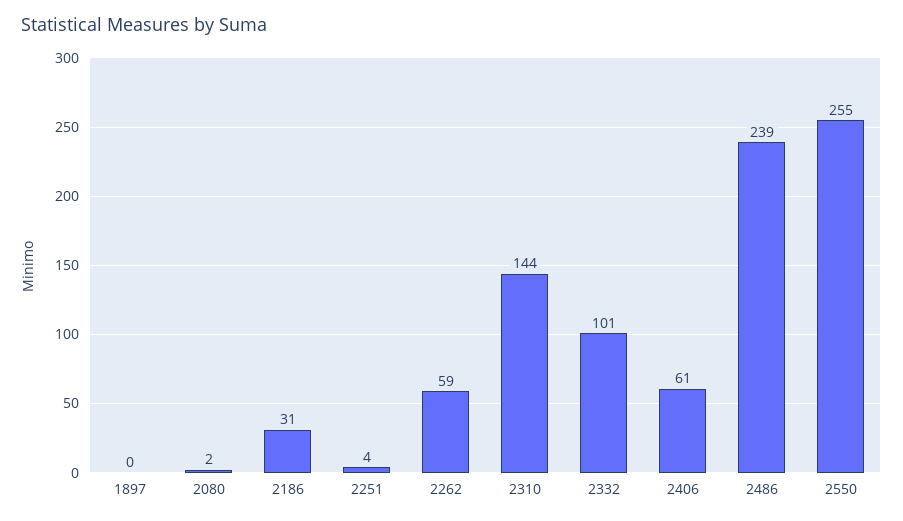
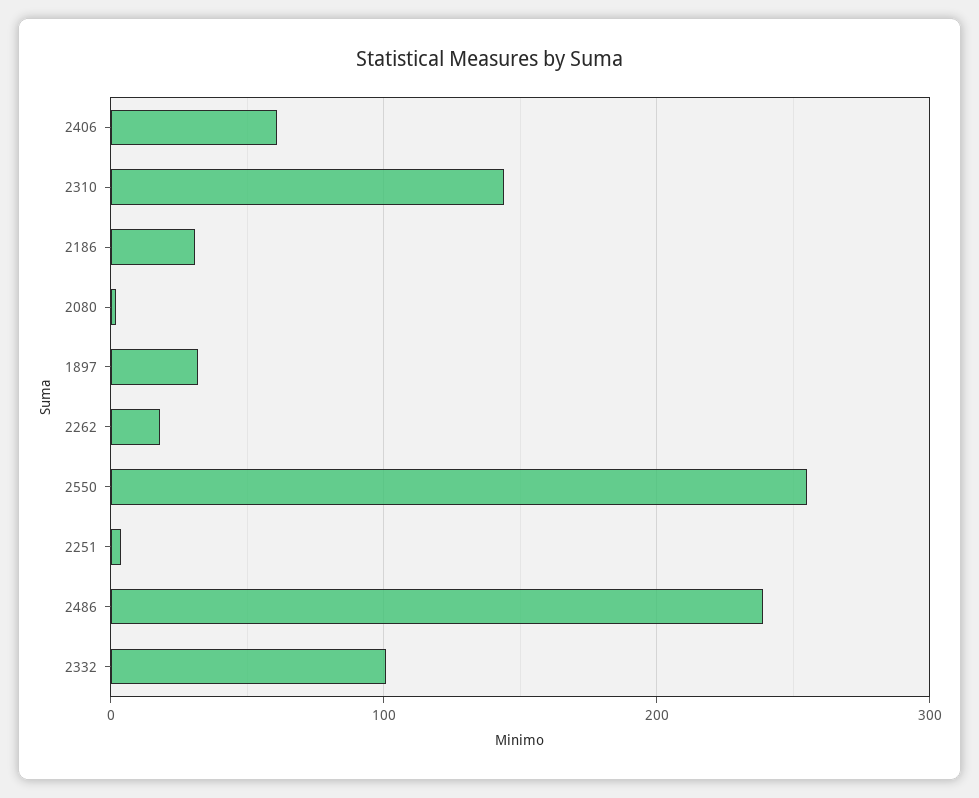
  {
-   "1897": 0,
+   "1897": 30,
    "2080": 2,
    "2186": 31,
    "2251": 4,
-   "2262": 59,
+   "2262": 20,
    "2310": 144,
    "2332": 101,
    "2406": 61,
    "2486": 239,
    "2550": 255
  }

